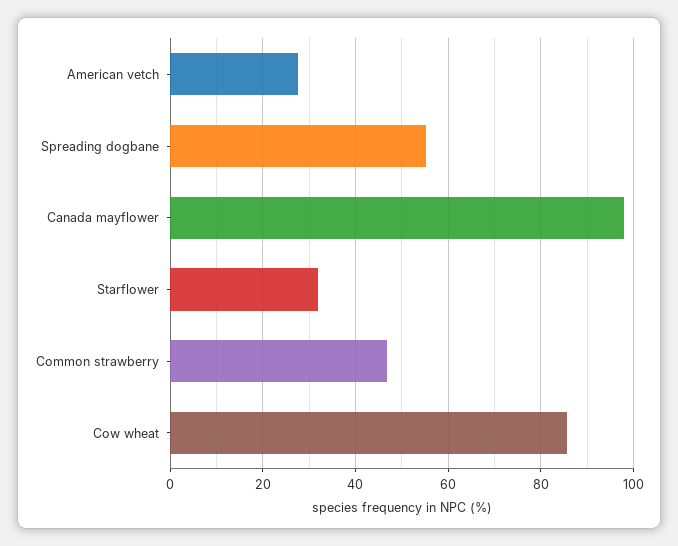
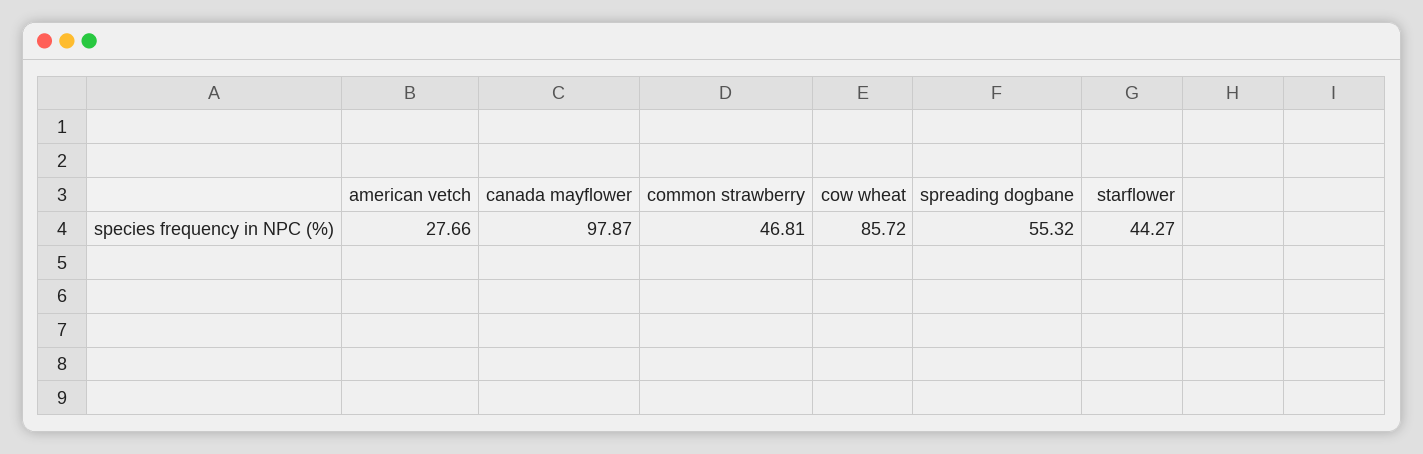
  {
    "American vetch": 27.66,
    "Spreading dogbane": 55.32,
    "Canada mayflower": 97.87,
-   "Starflower": 32,
+   "Starflower": 44.27,
    "Common strawberry": 46.81,
    "Cow wheat": 85.72
  }

